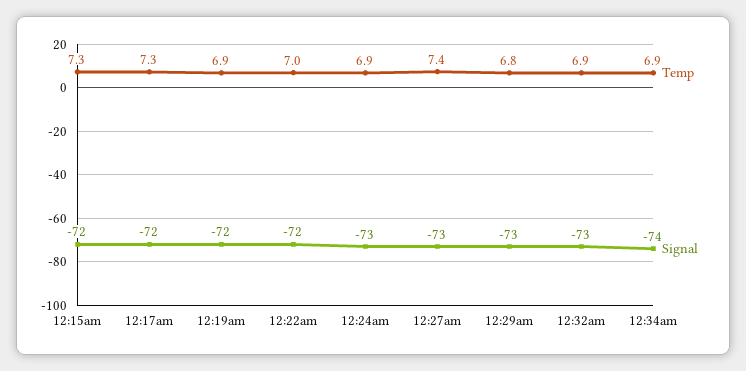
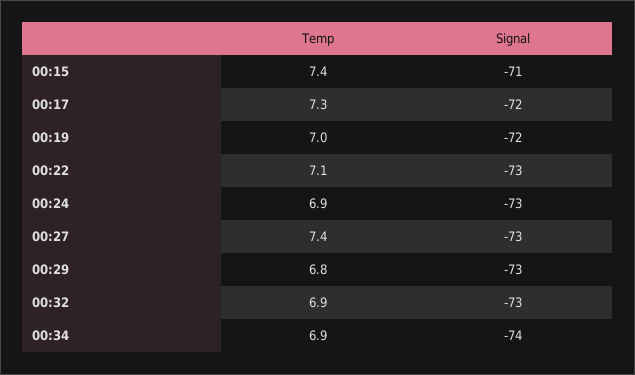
  {
    "Temp": {
-     "12:15am": 7.3,
+     "12:15am": 7.4,
      "12:17am": 7.3,
-     "12:19am": 6.9,
+     "12:19am": 7,
-     "12:22am": 7,
+     "12:22am": 7.1,
      "12:24am": 6.9,
      "12:27am": 7.4,
      "12:29am": 6.8,
      "12:32am": 6.9,
      "12:34am": 6.9
    },
    "Signal": {
-     "12:15am": -72,
+     "12:15am": -71,
      "12:17am": -72,
      "12:19am": -72,
-     "12:22am": -72,
+     "12:22am": -73,
      "12:24am": -73,
      "12:27am": -73,
      "12:29am": -73,
      "12:32am": -73,
      "12:34am": -74
    }
  }

